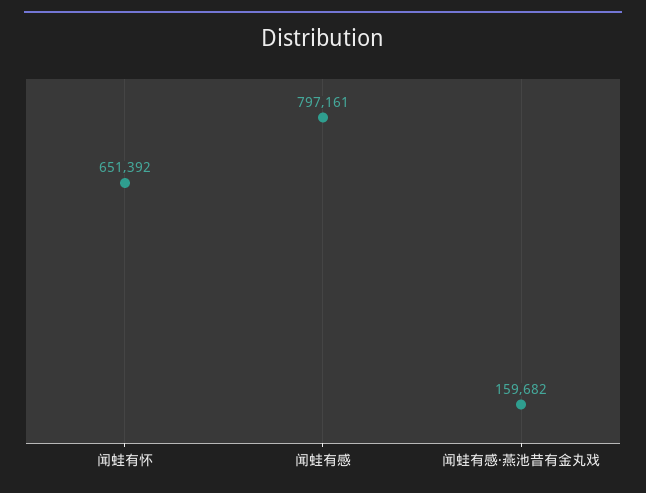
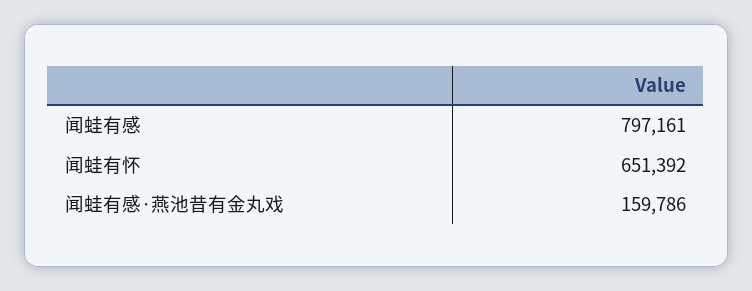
  {
    "闻蛙有怀": 651392,
    "闻蛙有感": 797161,
-   "闻蛙有感·燕池昔有金丸戏": 159682
+   "闻蛙有感·燕池昔有金丸戏": 159786
  }

